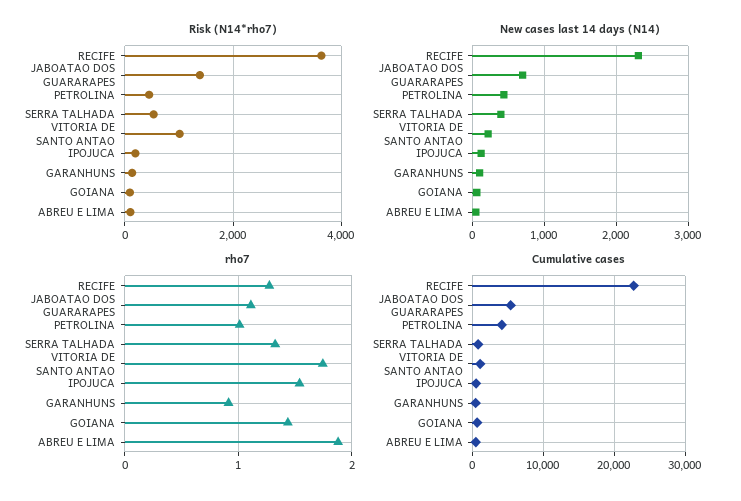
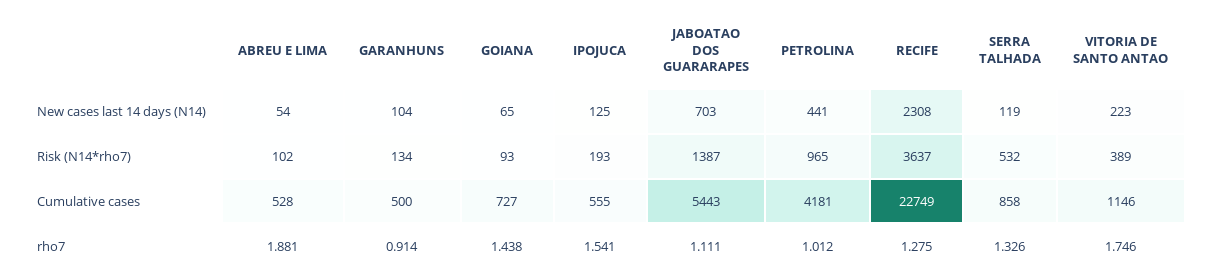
  {
    "Risk (N14*rho7)": {
      "RECIFE": 3637,
      "JABOATAO DOS GUARARAPES": 1387,
-     "PETROLINA": 400,
+     "PETROLINA": 965,
      "SERRA TALHADA": 532,
-     "VITORIA DE SANTO ANTAO": 1000,
+     "VITORIA DE SANTO ANTAO": 389,
      "IPOJUCA": 193,
      "GARANHUNS": 134,
      "GOIANA": 93,
      "ABREU E LIMA": 102
    },
    "New cases last 14 days (N14)": {
      "RECIFE": 2308,
      "JABOATAO DOS GUARARAPES": 703,
      "PETROLINA": 441,
-     "SERRA TALHADA": 400,
+     "SERRA TALHADA": 119,
      "VITORIA DE SANTO ANTAO": 223,
      "IPOJUCA": 125,
      "GARANHUNS": 104,
      "GOIANA": 65,
      "ABREU E LIMA": 54
    },
    "rho7": {
      "RECIFE": 1.275,
      "JABOATAO DOS GUARARAPES": 1.111,
      "PETROLINA": 1.012,
      "SERRA TALHADA": 1.326,
      "VITORIA DE SANTO ANTAO": 1.746,
      "IPOJUCA": 1.541,
      "GARANHUNS": 0.914,
      "GOIANA": 1.438,
      "ABREU E LIMA": 1.881
    },
    "Cumulative cases": {
      "RECIFE": 22749,
      "JABOATAO DOS GUARARAPES": 5443,
      "PETROLINA": 4181,
      "SERRA TALHADA": 858,
      "VITORIA DE SANTO ANTAO": 1146,
      "IPOJUCA": 555,
      "GARANHUNS": 500,
      "GOIANA": 727,
      "ABREU E LIMA": 528
    }
  }

